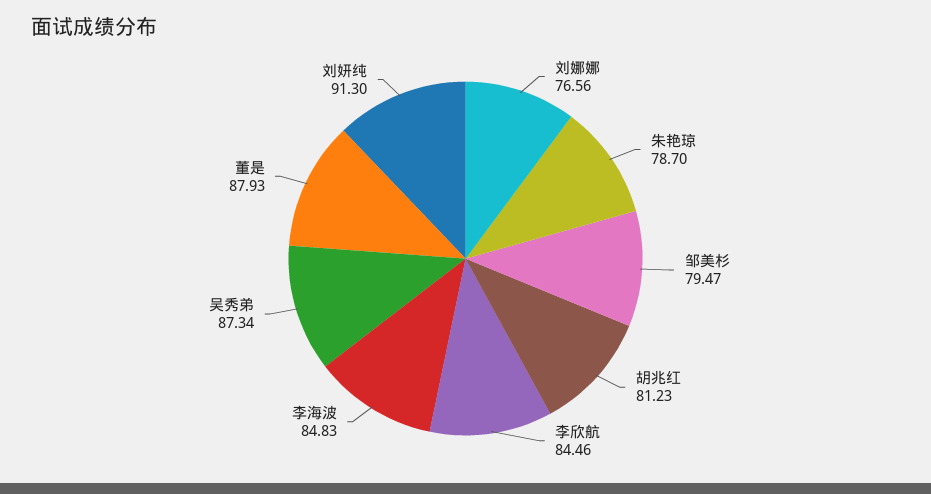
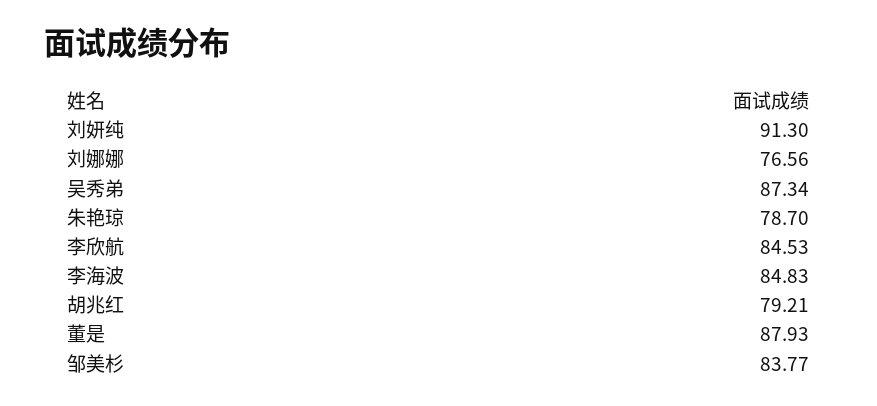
  {
    "刘娜娜": 76.56,
    "朱艳琼": 78.7,
-   "邹美杉": 79.47,
+   "邹美杉": 83.77,
-   "胡兆红": 81.23,
+   "胡兆红": 79.21,
-   "李欣航": 84.46,
+   "李欣航": 84.53,
    "李海波": 84.83,
    "吴秀弟": 87.34,
    "董是": 87.93,
    "刘妍纯": 91.3
  }

